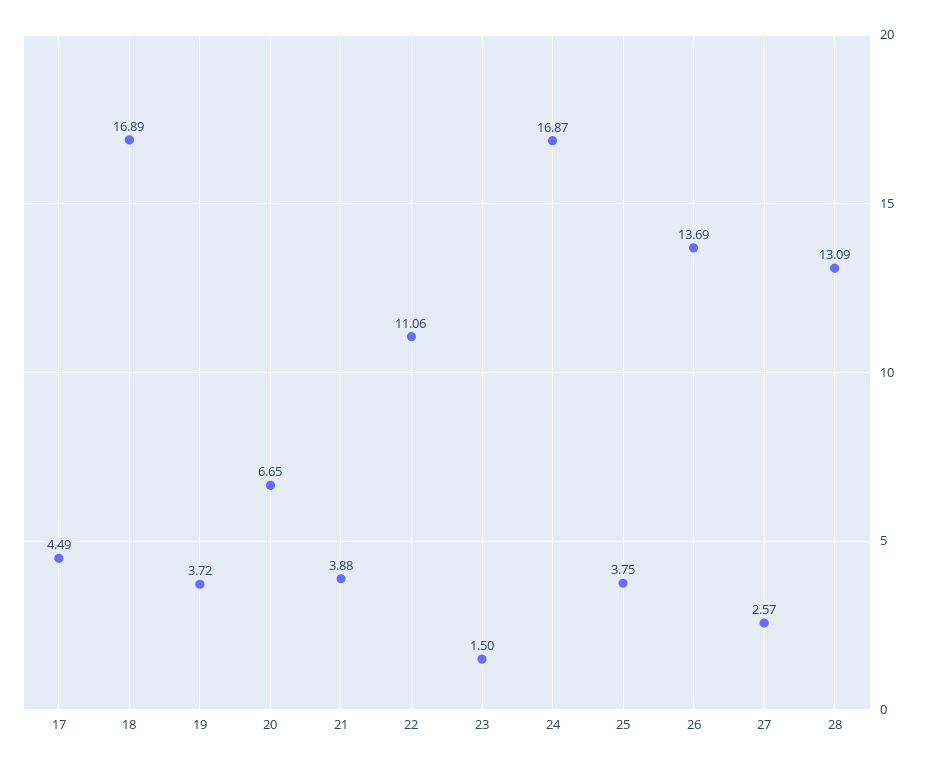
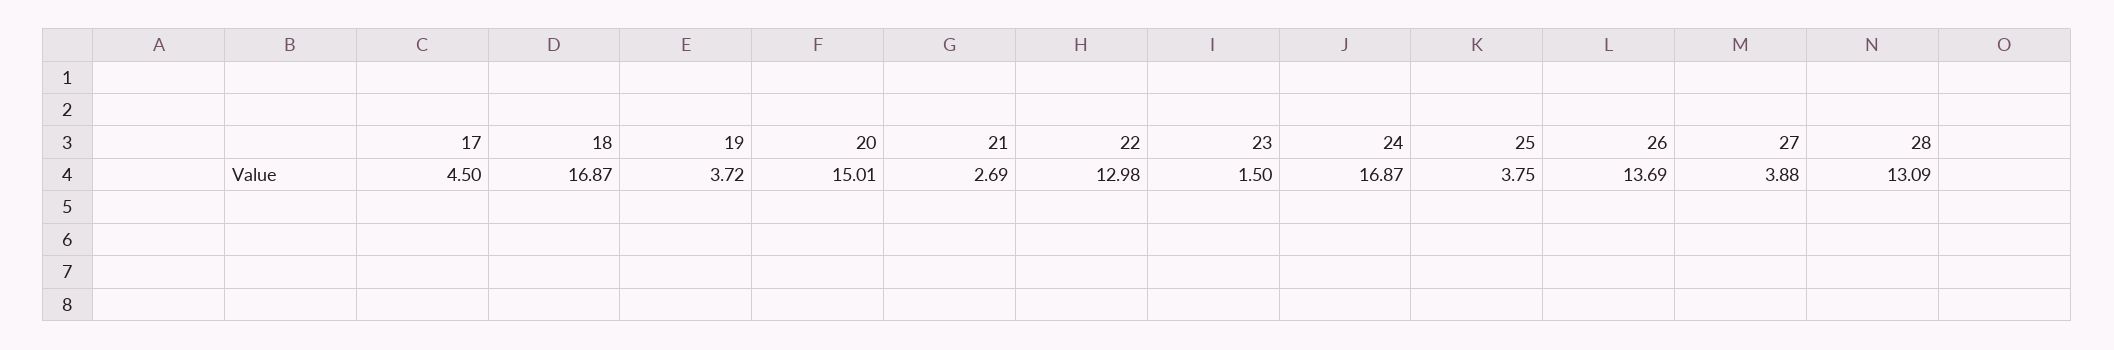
  {
-   "17": 4.49,
+   "17": 4.5,
-   "18": 16.89,
+   "18": 16.87,
    "19": 3.72,
-   "20": 6.65,
+   "20": 15.01,
-   "21": 3.88,
+   "21": 2.69,
-   "22": 11.06,
+   "22": 12.98,
    "23": 1.5,
    "24": 16.87,
    "25": 3.75,
    "26": 13.69,
-   "27": 2.57,
+   "27": 3.88,
    "28": 13.09
  }

